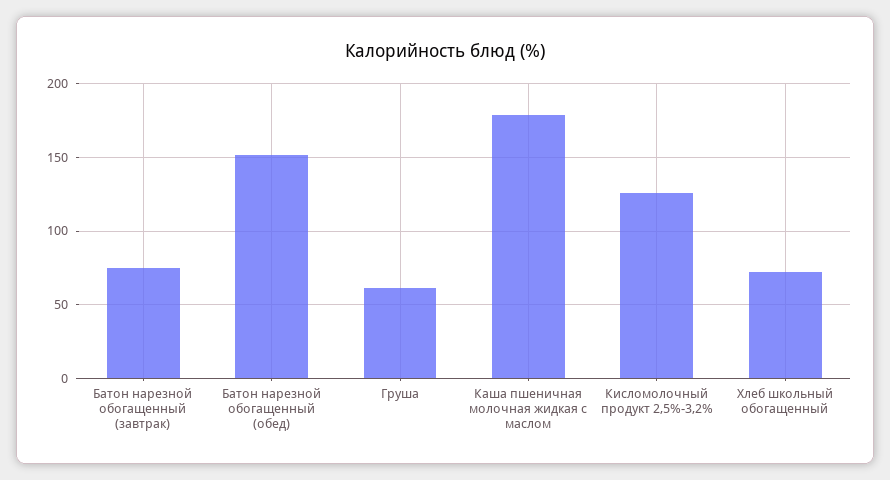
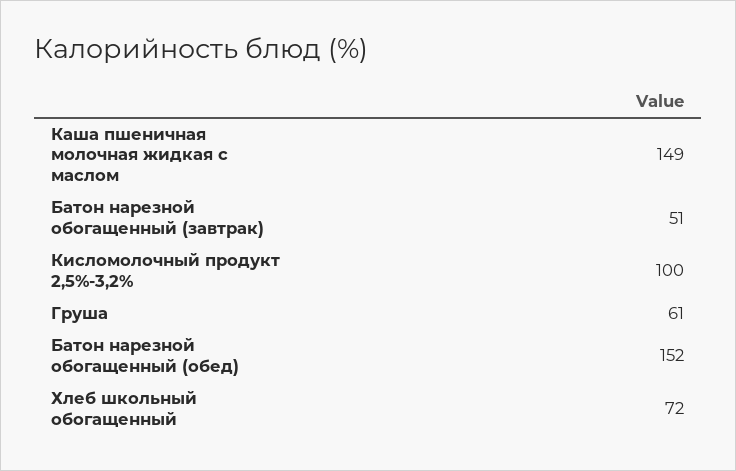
  {
-   "Батон нарезной обогащенный (завтрак)": 75,
+   "Батон нарезной обогащенный (завтрак)": 51,
    "Батон нарезной обогащенный (обед)": 152,
    "Груша": 61,
-   "Каша пшеничная молочная жидкая с маслом": 180,
+   "Каша пшеничная молочная жидкая с маслом": 149,
-   "Кисломолочный продукт 2,5%-3,2%": 125,
+   "Кисломолочный продукт 2,5%-3,2%": 100,
    "Хлеб школьный обогащенный": 72
  }

